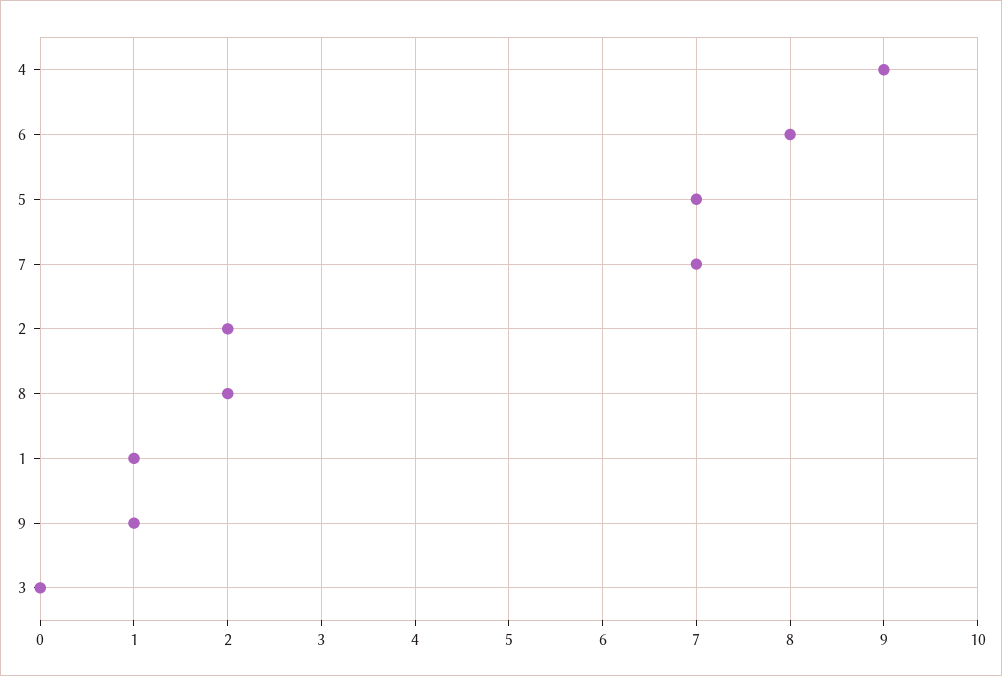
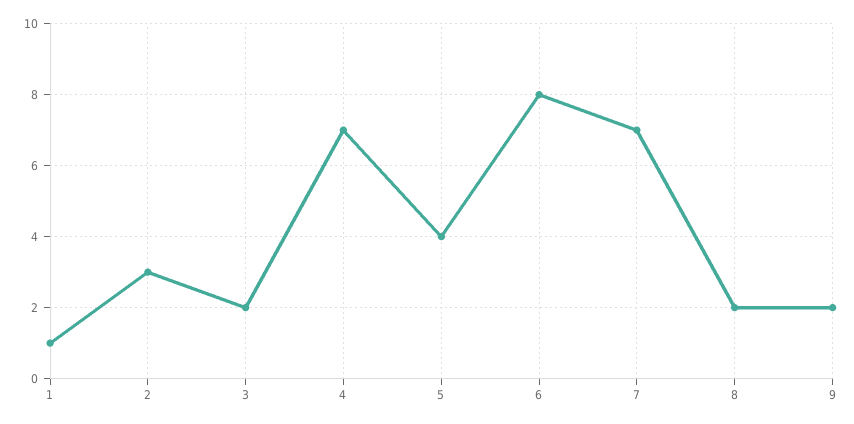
  {
-   "4": 9,
+   "4": 7,
    "6": 8,
-   "5": 7,
+   "5": 4,
    "7": 7,
-   "2": 2,
+   "2": 3,
    "8": 2,
    "1": 1,
-   "9": 1,
+   "9": 2,
-   "3": 0
+   "3": 2
  }

